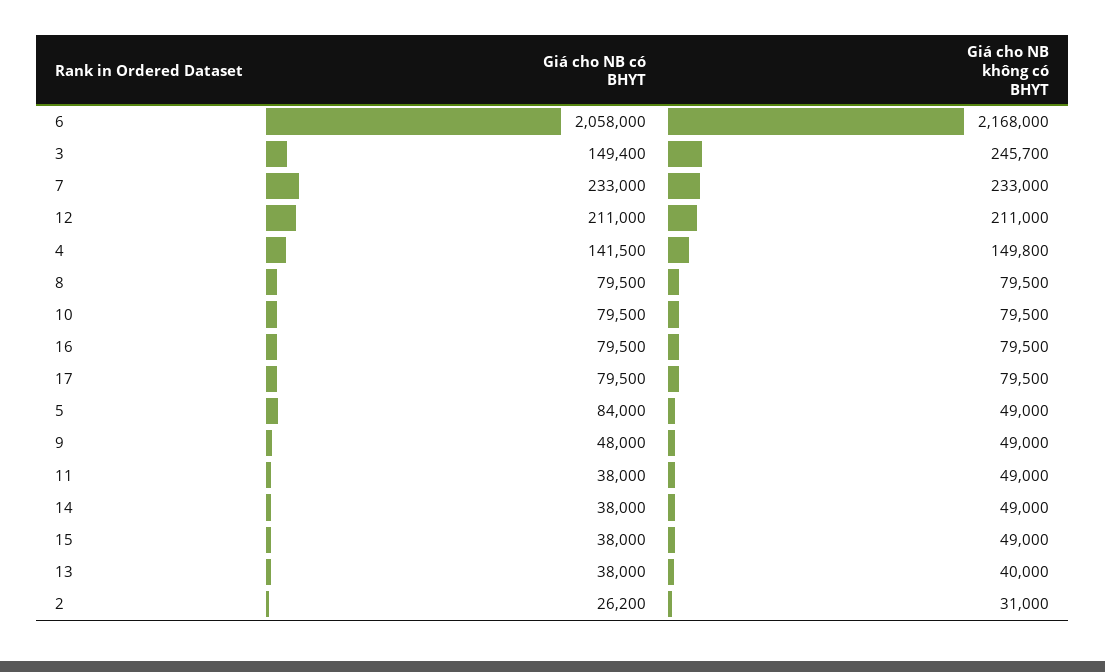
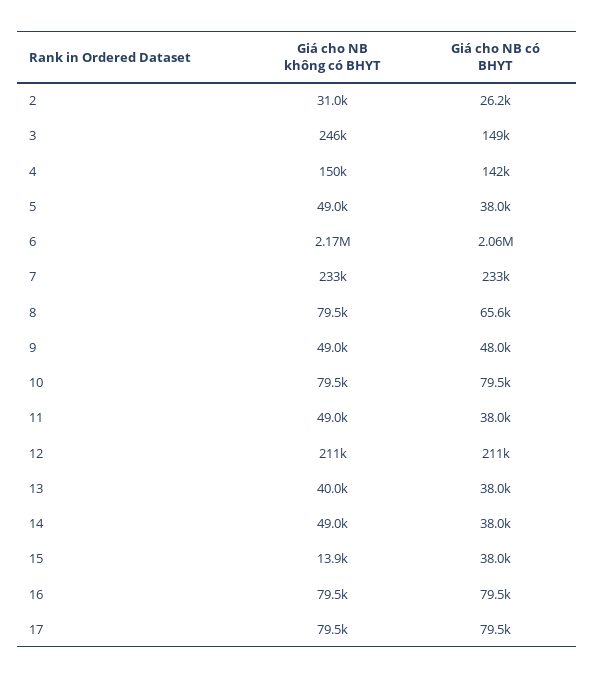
  {
    "Giá cho NB có BHYT": {
      "6": 2058000,
      "3": 149400,
      "7": 233000,
      "12": 211000,
      "4": 141500,
-     "8": 79500,
+     "8": 65600,
      "10": 79500,
      "16": 79500,
      "17": 79500,
-     "5": 84000,
+     "5": 38000,
      "9": 48000,
      "11": 38000,
      "14": 38000,
      "15": 38000,
      "13": 38000,
      "2": 26200
    },
    "Giá cho NB không có BHYT": {
      "6": 2168000,
      "3": 245700,
      "7": 233000,
      "12": 211000,
      "4": 149800,
      "8": 79500,
      "10": 79500,
      "16": 79500,
      "17": 79500,
      "5": 49000,
      "9": 49000,
      "11": 49000,
      "14": 49000,
-     "15": 49000,
+     "15": 13900,
      "13": 40000,
      "2": 31000
    }
  }

